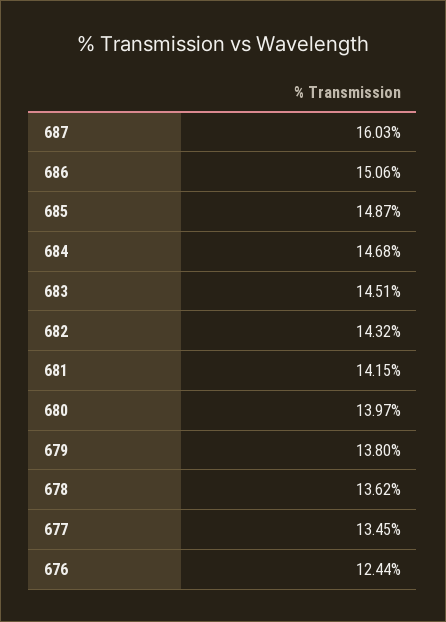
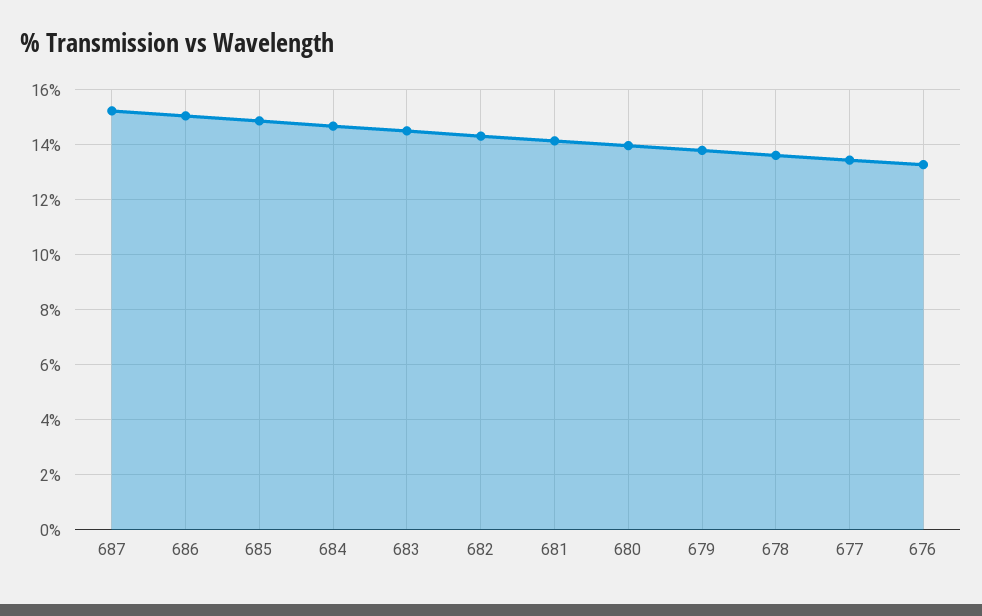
  {
-   "687": 16.03,
+   "687": 15.25,
    "686": 15.06,
    "685": 14.87,
    "684": 14.68,
    "683": 14.51,
    "682": 14.32,
    "681": 14.15,
    "680": 13.97,
    "679": 13.8,
    "678": 13.62,
    "677": 13.45,
-   "676": 12.44
+   "676": 13.25
  }

